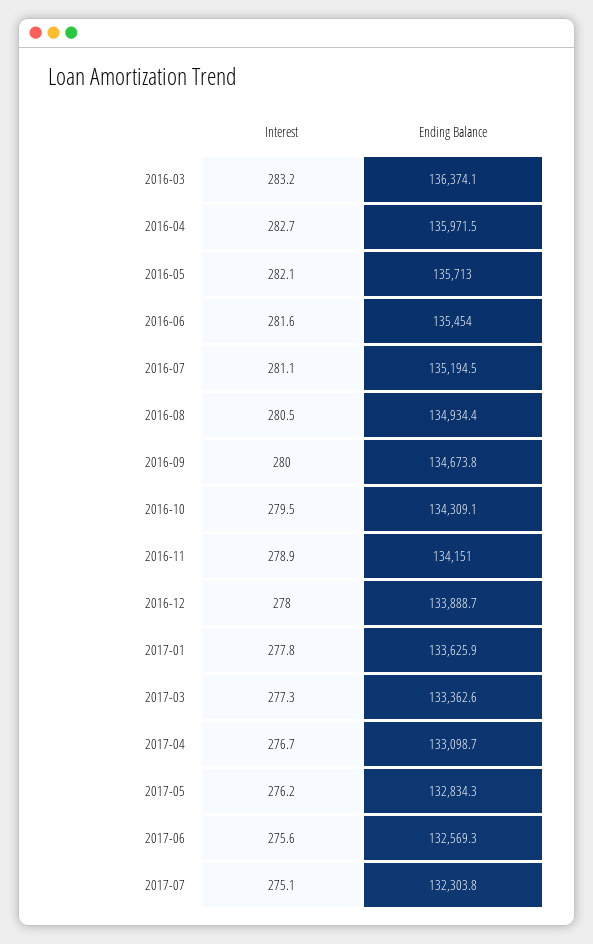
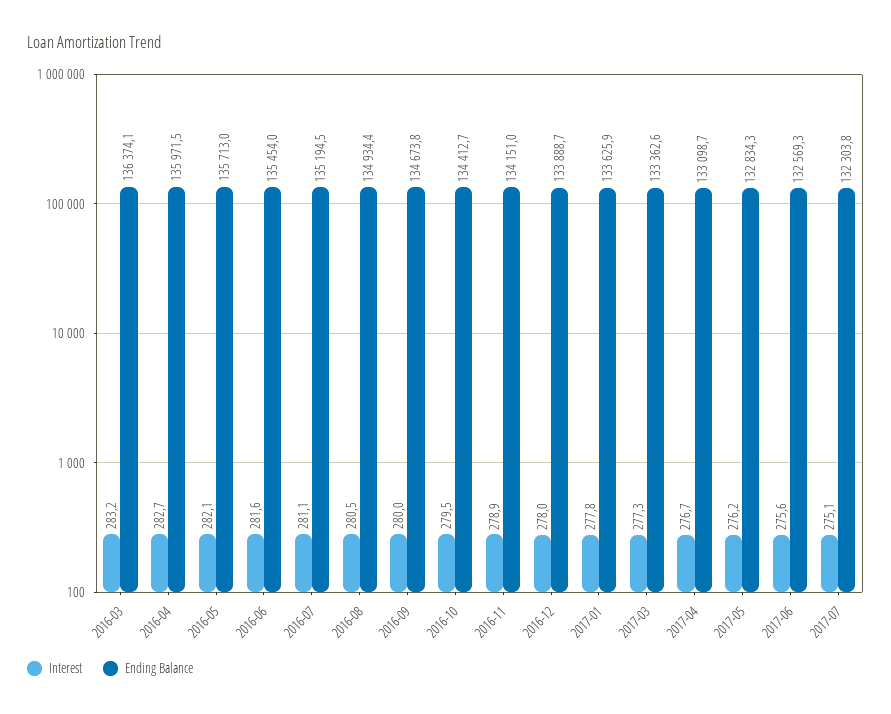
  {
    "Interest": {
      "2016-03": 283.2,
      "2016-04": 282.7,
      "2016-05": 282.1,
      "2016-06": 281.6,
      "2016-07": 281.1,
      "2016-08": 280.5,
      "2016-09": 280,
      "2016-10": 279.5,
      "2016-11": 278.9,
      "2016-12": 278,
      "2017-01": 277.8,
      "2017-03": 277.3,
      "2017-04": 276.7,
      "2017-05": 276.2,
      "2017-06": 275.6,
      "2017-07": 275.1
    },
    "Ending Balance": {
      "2016-03": 136374.1,
      "2016-04": 135971.5,
      "2016-05": 135713,
      "2016-06": 135454,
      "2016-07": 135194.5,
      "2016-08": 134934.4,
      "2016-09": 134673.8,
-     "2016-10": 134309.1,
+     "2016-10": 134412.7,
      "2016-11": 134151,
      "2016-12": 133888.7,
      "2017-01": 133625.9,
      "2017-03": 133362.6,
      "2017-04": 133098.7,
      "2017-05": 132834.3,
      "2017-06": 132569.3,
      "2017-07": 132303.8
    }
  }

